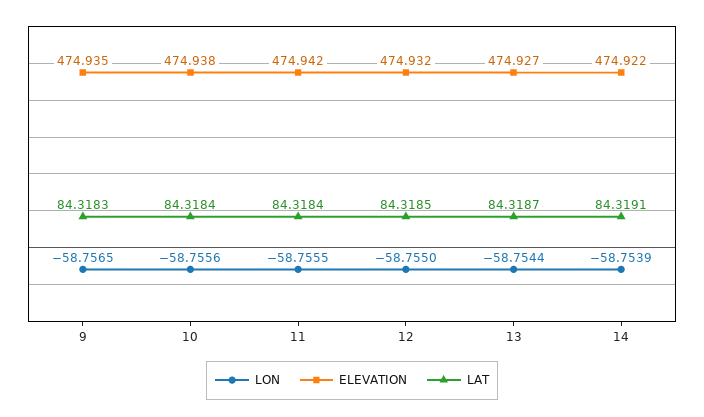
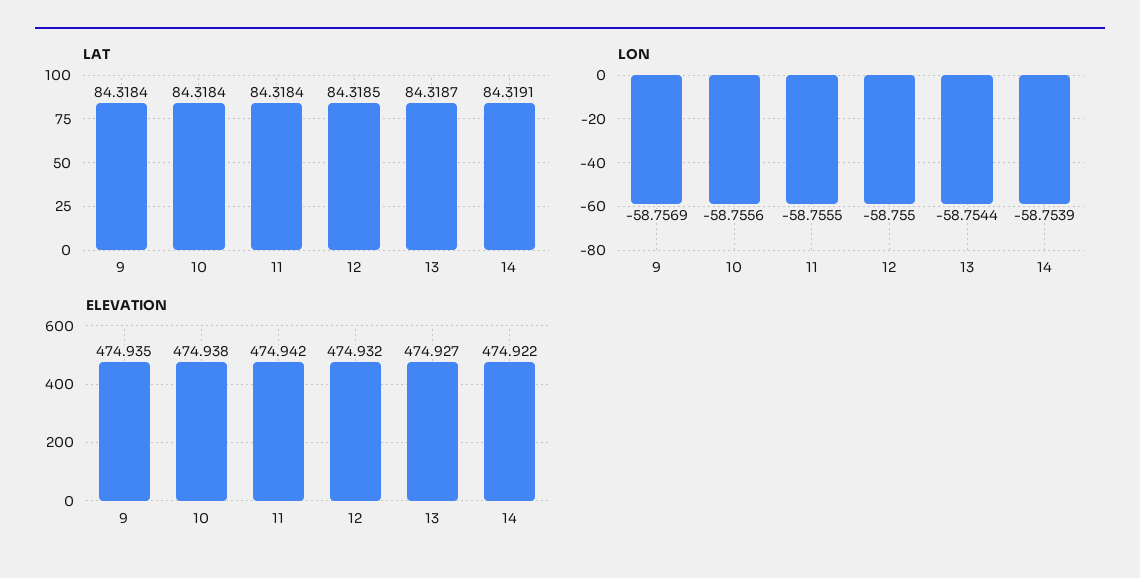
  {
    "LON": {
-     "9": -58.7565,
+     "9": -58.7569,
      "10": -58.7556,
      "11": -58.7555,
      "12": -58.755,
      "13": -58.7544,
      "14": -58.7539
    },
    "ELEVATION": {
      "9": 474.935,
      "10": 474.938,
      "11": 474.942,
      "12": 474.932,
      "13": 474.927,
      "14": 474.922
    },
    "LAT": {
-     "9": 84.3183,
+     "9": 84.3184,
      "10": 84.3184,
      "11": 84.3184,
      "12": 84.3185,
      "13": 84.3187,
      "14": 84.3191
    }
  }

